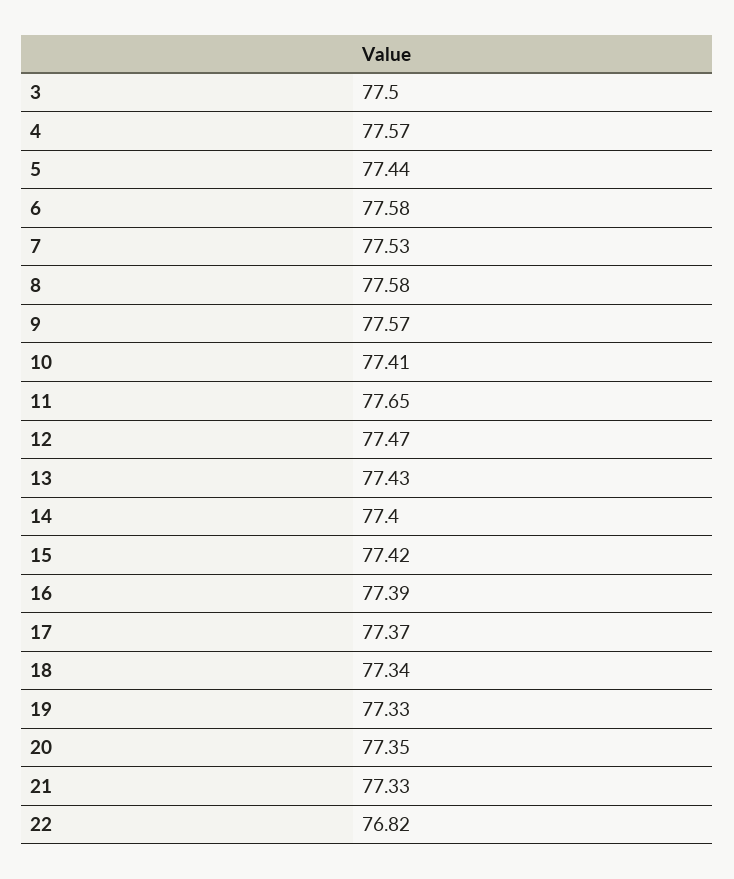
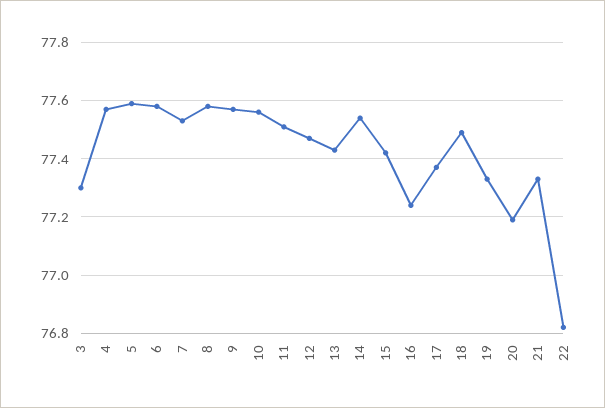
  {
-   "3": 77.5,
+   "3": 77.3,
    "4": 77.57,
-   "5": 77.44,
+   "5": 77.6,
    "6": 77.58,
    "7": 77.53,
    "8": 77.58,
    "9": 77.57,
-   "10": 77.41,
+   "10": 77.55,
-   "11": 77.65,
+   "11": 77.5,
    "12": 77.47,
    "13": 77.43,
-   "14": 77.4,
+   "14": 77.55,
    "15": 77.42,
-   "16": 77.39,
+   "16": 77.25,
    "17": 77.37,
-   "18": 77.34,
+   "18": 77.5,
    "19": 77.33,
-   "20": 77.35,
+   "20": 77.2,
    "21": 77.33,
    "22": 76.82
  }

